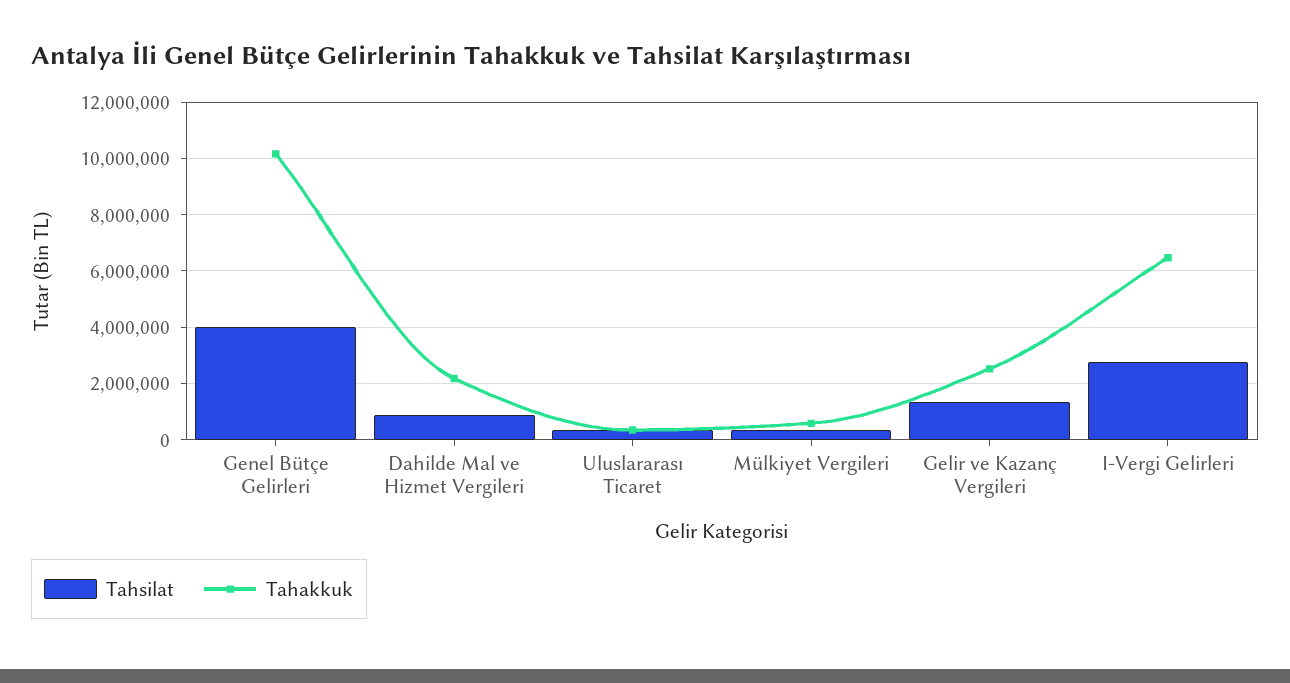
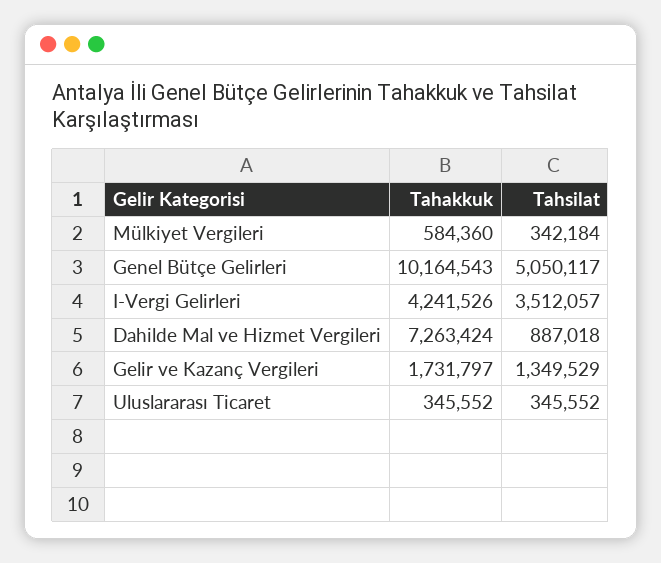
  {
    "Tahsilat": {
-     "Genel Bütçe Gelirleri": 4000000,
+     "Genel Bütçe Gelirleri": 5050117,
      "Dahilde Mal ve Hizmet Vergileri": 887018,
      "Uluslararası Ticaret": 345552,
      "Mülkiyet Vergileri": 342184,
      "Gelir ve Kazanç Vergileri": 1349529,
-     "I-Vergi Gelirleri": 2750000
+     "I-Vergi Gelirleri": 3512057
    },
    "Tahakkuk": {
      "Genel Bütçe Gelirleri": 10164543,
-     "Dahilde Mal ve Hizmet Vergileri": 2250000,
+     "Dahilde Mal ve Hizmet Vergileri": 7263424,
      "Uluslararası Ticaret": 345552,
      "Mülkiyet Vergileri": 584360,
-     "Gelir ve Kazanç Vergileri": 2500000,
+     "Gelir ve Kazanç Vergileri": 1731797,
-     "I-Vergi Gelirleri": 6500000
+     "I-Vergi Gelirleri": 4241526
    }
  }

